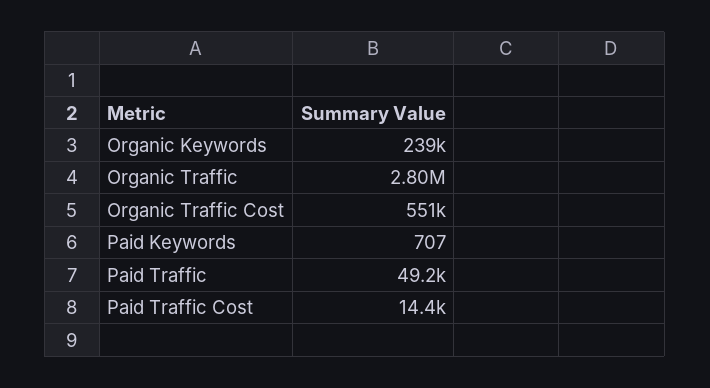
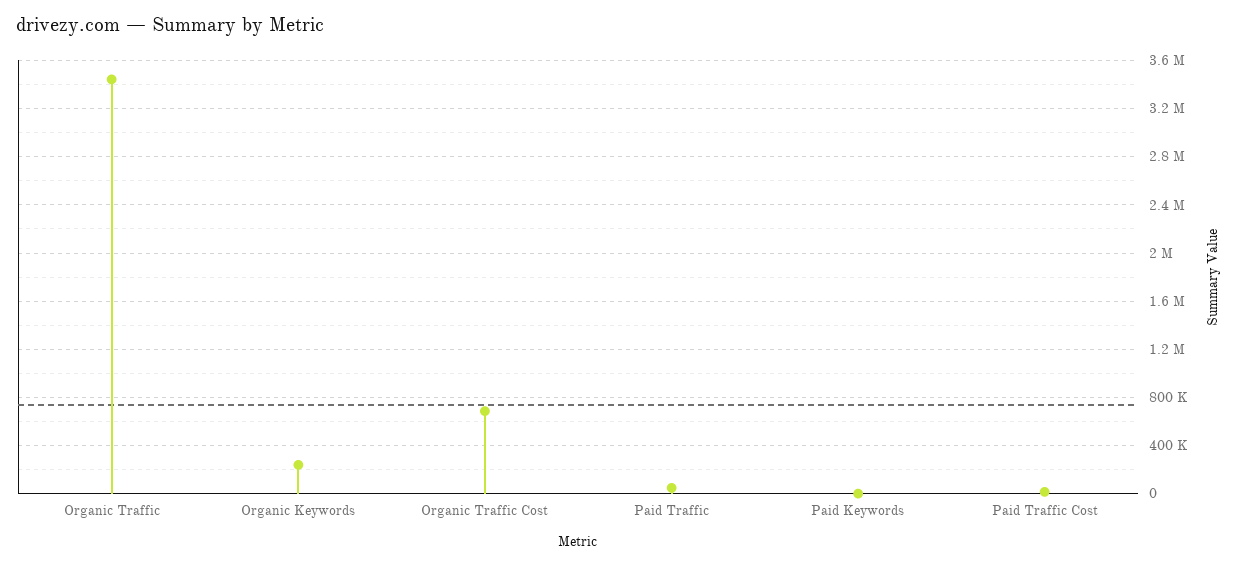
  {
    "Organic Keywords": 239000,
-   "Organic Traffic": 2800000,
+   "Organic Traffic": 3450000,
-   "Organic Traffic Cost": 551000,
+   "Organic Traffic Cost": 700000,
    "Paid Keywords": 707,
    "Paid Traffic": 49200,
    "Paid Traffic Cost": 14400
  }

